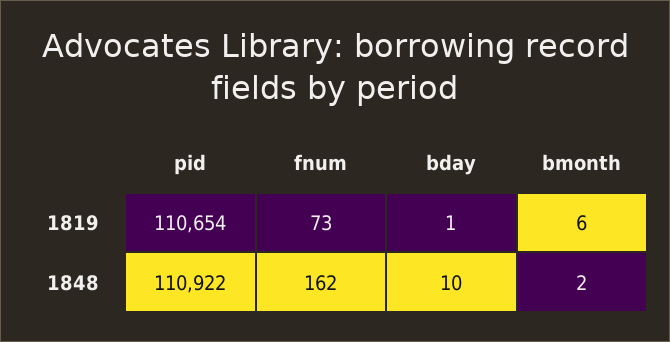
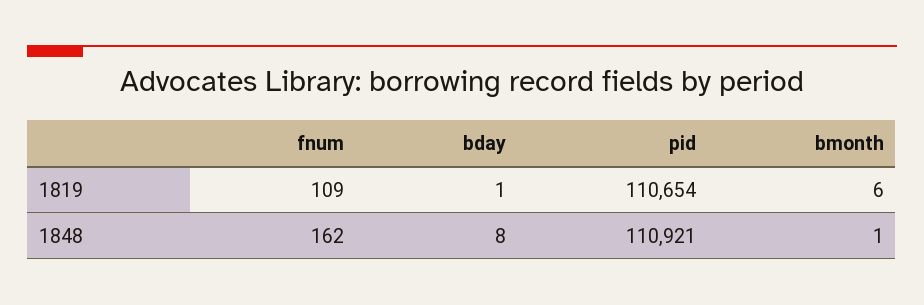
  {
    "pid": {
      "1819": 110654,
-     "1848": 110922
+     "1848": 110921
    },
    "fnum": {
-     "1819": 73,
+     "1819": 109,
      "1848": 162
    },
    "bday": {
      "1819": 1,
-     "1848": 10
+     "1848": 8
    },
    "bmonth": {
      "1819": 6,
-     "1848": 2
+     "1848": 1
    }
  }

